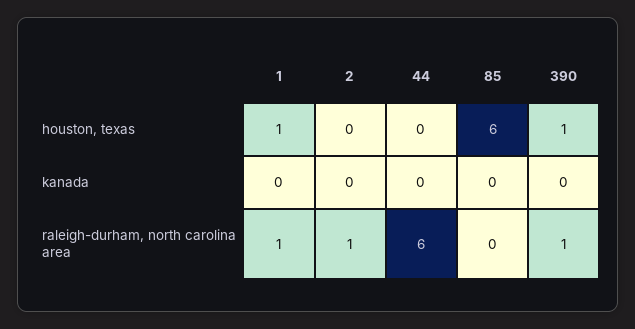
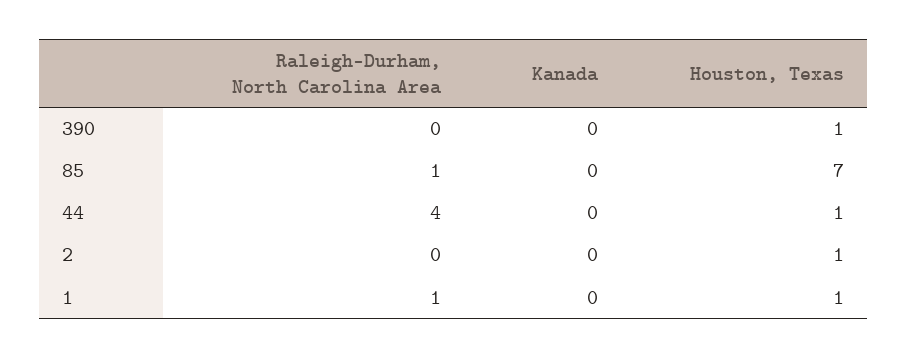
  {
    "1": {
      "houston, texas": 1,
      "kanada": 0,
      "raleigh-durham, north carolina area": 1
    },
    "2": {
-     "houston, texas": 0,
+     "houston, texas": 1,
      "kanada": 0,
-     "raleigh-durham, north carolina area": 1
+     "raleigh-durham, north carolina area": 0
    },
    "44": {
-     "houston, texas": 0,
+     "houston, texas": 1,
      "kanada": 0,
-     "raleigh-durham, north carolina area": 6
+     "raleigh-durham, north carolina area": 4
    },
    "85": {
-     "houston, texas": 6,
+     "houston, texas": 7,
      "kanada": 0,
-     "raleigh-durham, north carolina area": 0
+     "raleigh-durham, north carolina area": 1
    },
    "390": {
      "houston, texas": 1,
      "kanada": 0,
-     "raleigh-durham, north carolina area": 1
+     "raleigh-durham, north carolina area": 0
    }
  }

